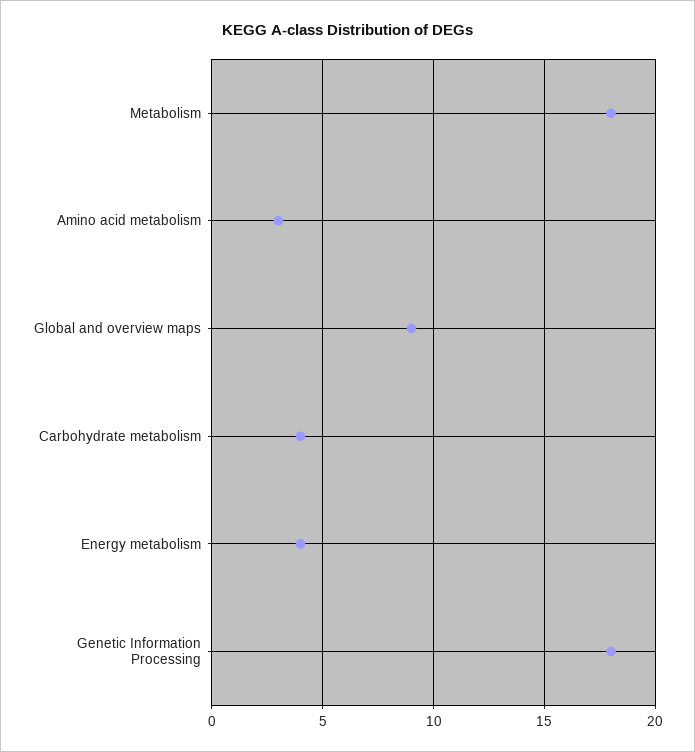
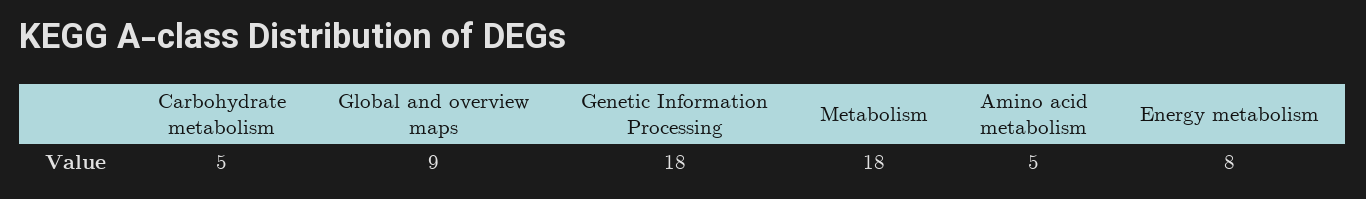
  {
    "Metabolism": 18,
-   "Amino acid metabolism": 3,
+   "Amino acid metabolism": 5,
    "Global and overview maps": 9,
-   "Carbohydrate metabolism": 4,
+   "Carbohydrate metabolism": 5,
-   "Energy metabolism": 4,
+   "Energy metabolism": 8,
    "Genetic Information Processing": 18
  }

